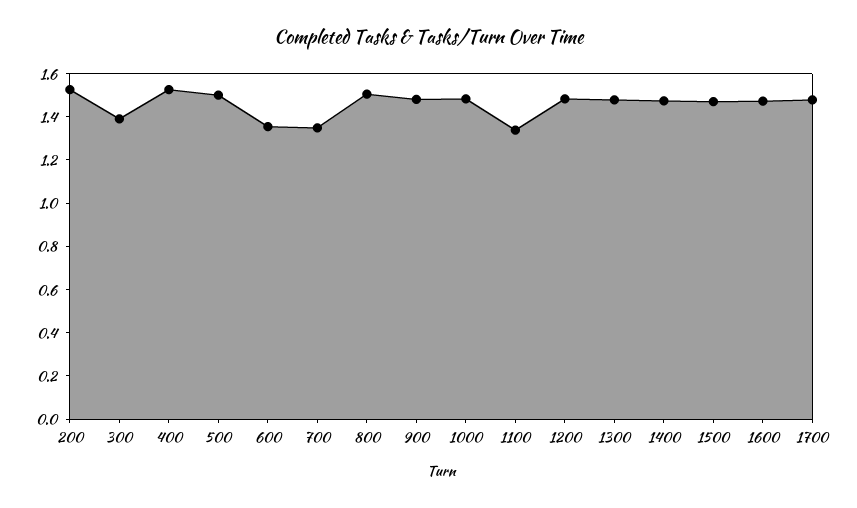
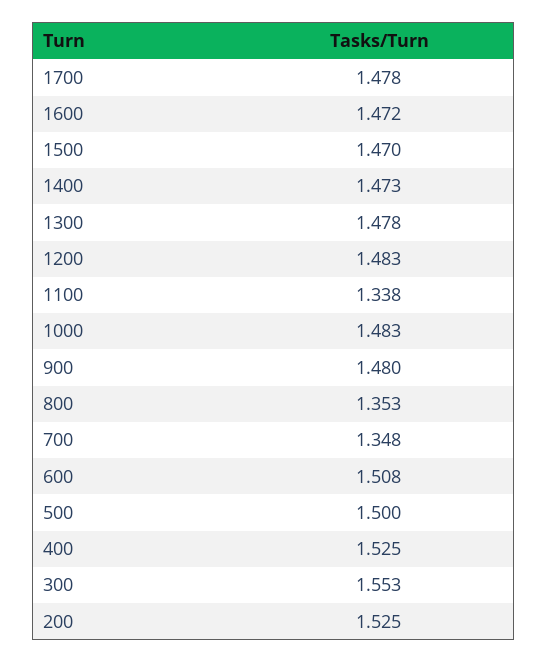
  {
    "200": 1.525,
-   "300": 1.4,
+   "300": 1.553,
    "400": 1.525,
    "500": 1.5,
-   "600": 1.35,
+   "600": 1.508,
    "700": 1.348,
-   "800": 1.5,
+   "800": 1.353,
    "900": 1.48,
    "1000": 1.483,
    "1100": 1.338,
    "1200": 1.483,
    "1300": 1.478,
    "1400": 1.473,
    "1500": 1.47,
    "1600": 1.472,
    "1700": 1.478
  }

